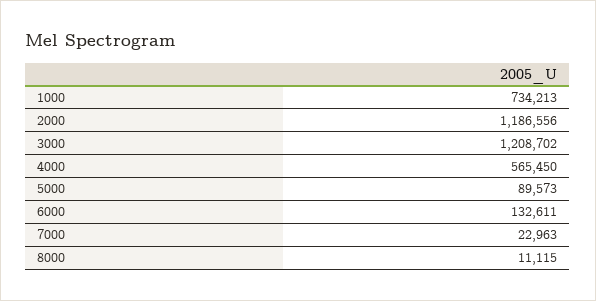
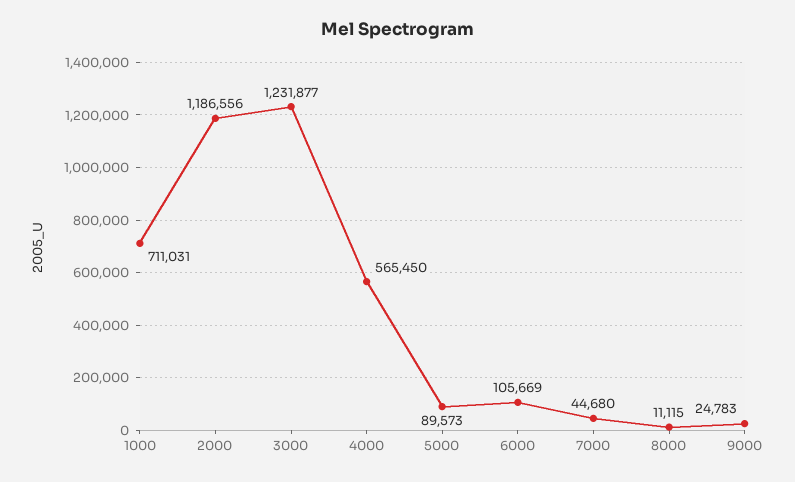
  {
-   "1000": 734213,
+   "1000": 711031,
    "2000": 1186556,
-   "3000": 1208702,
+   "3000": 1231877,
    "4000": 565450,
    "5000": 89573,
-   "6000": 132611,
+   "6000": 105669,
-   "7000": 22963,
+   "7000": 44680,
-   "8000": 11115
+   "8000": 11115,
+   "9000": 24783
  }

